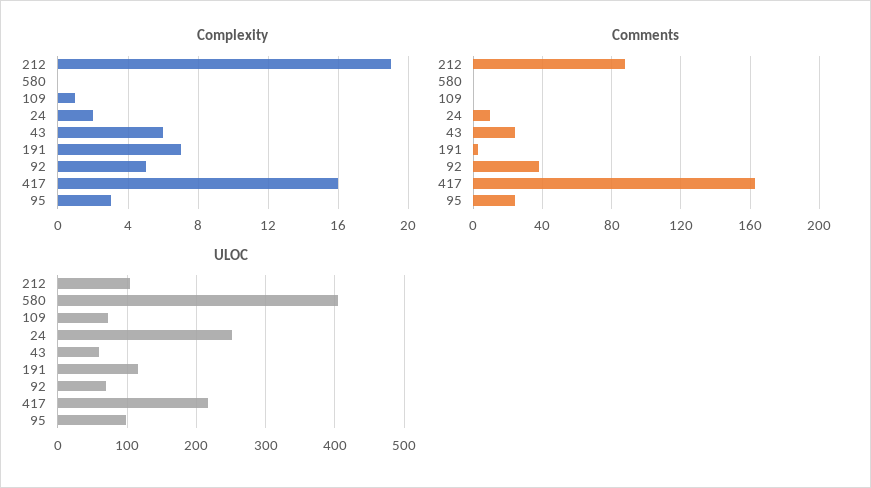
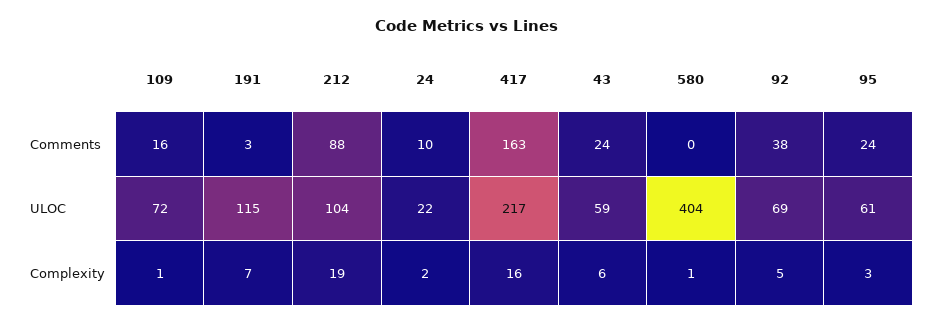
  {
    "Complexity": {
      "212": 19,
-     "580": 0,
+     "580": 1,
      "109": 1,
      "24": 2,
      "43": 6,
      "191": 7,
      "92": 5,
      "417": 16,
      "95": 3
    },
    "Comments": {
      "212": 88,
      "580": 0,
-     "109": 0,
+     "109": 16,
      "24": 10,
      "43": 24,
      "191": 3,
      "92": 38,
      "417": 163,
      "95": 24
    },
    "ULOC": {
      "212": 104,
      "580": 404,
      "109": 72,
-     "24": 250,
+     "24": 22,
      "43": 59,
      "191": 115,
      "92": 69,
      "417": 217,
-     "95": 100
+     "95": 61
    }
  }

